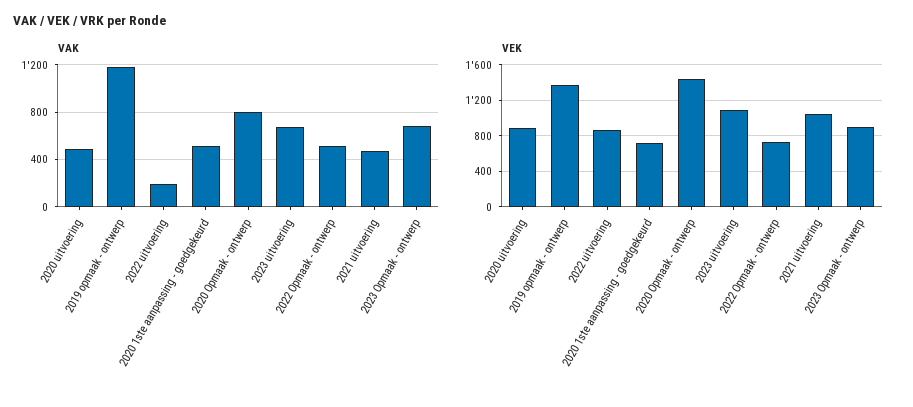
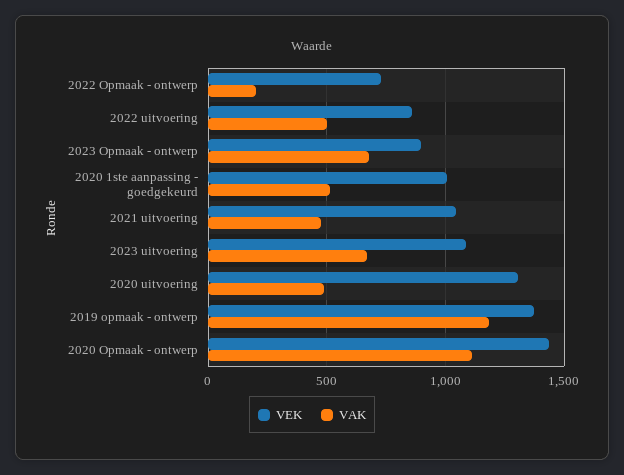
  {
    "VAK": {
      "2020 uitvoering": 500,
      "2019 opmaak - ontwerp": 1200,
-     "2022 uitvoering": 200,
+     "2022 uitvoering": 500,
      "2020 1ste aanpassing - goedgekeurd": 500,
-     "2020 Opmaak - ontwerp": 800,
+     "2020 Opmaak - ontwerp": 1100,
      "2023 uitvoering": 650,
-     "2022 Opmaak - ontwerp": 500,
+     "2022 Opmaak - ontwerp": 200,
      "2021 uitvoering": 450,
      "2023 Opmaak - ontwerp": 700
    },
    "VEK": {
-     "2020 uitvoering": 900,
+     "2020 uitvoering": 1300,
      "2019 opmaak - ontwerp": 1350,
      "2022 uitvoering": 850,
-     "2020 1ste aanpassing - goedgekeurd": 700,
+     "2020 1ste aanpassing - goedgekeurd": 1000,
      "2020 Opmaak - ontwerp": 1450,
      "2023 uitvoering": 1100,
      "2022 Opmaak - ontwerp": 750,
      "2021 uitvoering": 1050,
      "2023 Opmaak - ontwerp": 900
    }
  }

